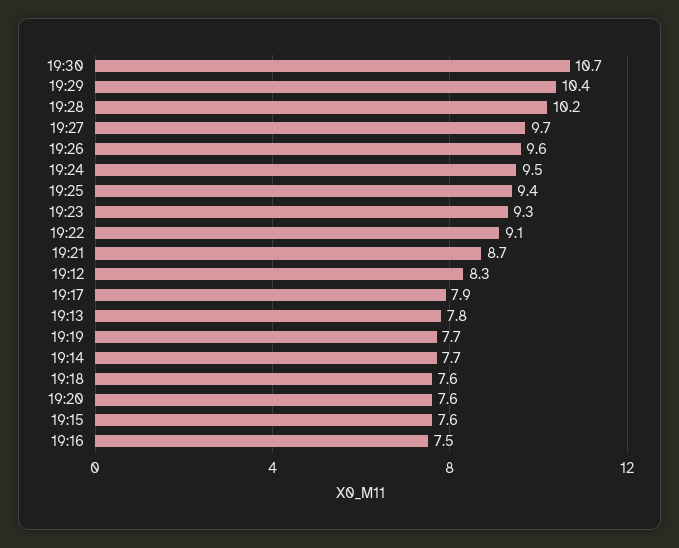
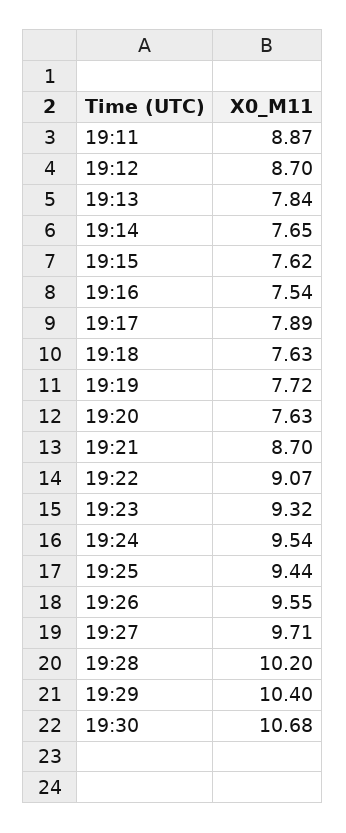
  {
    "19:30": 10.68,
    "19:29": 10.4,
    "19:28": 10.2,
    "19:27": 9.71,
    "19:26": 9.55,
    "19:24": 9.54,
    "19:25": 9.44,
    "19:23": 9.32,
    "19:22": 9.07,
    "19:21": 8.7,
-   "19:12": 8.3,
+   "19:12": 8.7,
    "19:17": 7.89,
    "19:13": 7.84,
    "19:19": 7.72,
    "19:14": 7.65,
    "19:18": 7.63,
    "19:20": 7.63,
    "19:15": 7.62,
-   "19:16": 7.54
+   "19:16": 7.54,
+   "19:11": 8.87
  }

